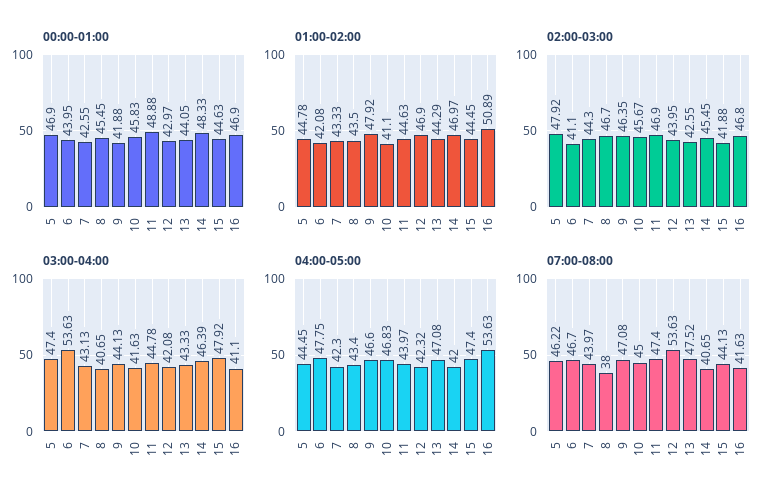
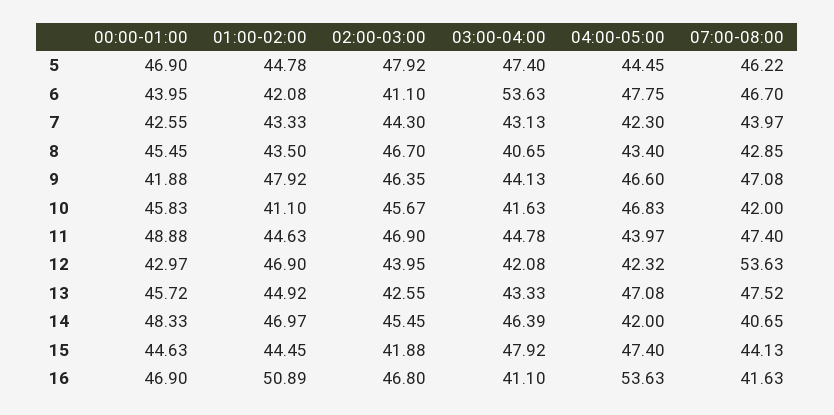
  {
    "00:00-01:00": {
      "5": 46.9,
      "6": 43.95,
      "7": 42.55,
      "8": 45.45,
      "9": 41.88,
      "10": 45.83,
      "11": 48.88,
      "12": 42.97,
-     "13": 44.05,
+     "13": 45.72,
      "14": 48.33,
      "15": 44.63,
      "16": 46.9
    },
    "01:00-02:00": {
      "5": 44.78,
      "6": 42.08,
      "7": 43.33,
      "8": 43.5,
      "9": 47.92,
      "10": 41.1,
      "11": 44.63,
      "12": 46.9,
-     "13": 44.29,
+     "13": 44.92,
      "14": 46.97,
      "15": 44.45,
      "16": 50.89
    },
    "02:00-03:00": {
      "5": 47.92,
      "6": 41.1,
      "7": 44.3,
      "8": 46.7,
      "9": 46.35,
      "10": 45.67,
      "11": 46.9,
      "12": 43.95,
      "13": 42.55,
      "14": 45.45,
      "15": 41.88,
      "16": 46.8
    },
    "03:00-04:00": {
      "5": 47.4,
      "6": 53.63,
      "7": 43.13,
      "8": 40.65,
      "9": 44.13,
      "10": 41.63,
      "11": 44.78,
      "12": 42.08,
      "13": 43.33,
      "14": 46.39,
      "15": 47.92,
      "16": 41.1
    },
    "04:00-05:00": {
      "5": 44.45,
      "6": 47.75,
      "7": 42.3,
      "8": 43.4,
      "9": 46.6,
      "10": 46.83,
      "11": 43.97,
      "12": 42.32,
      "13": 47.08,
      "14": 42,
      "15": 47.4,
      "16": 53.63
    },
    "07:00-08:00": {
      "5": 46.22,
      "6": 46.7,
      "7": 43.97,
-     "8": 38,
+     "8": 42.85,
      "9": 47.08,
-     "10": 45,
+     "10": 42,
      "11": 47.4,
      "12": 53.63,
      "13": 47.52,
      "14": 40.65,
      "15": 44.13,
      "16": 41.63
    }
  }

